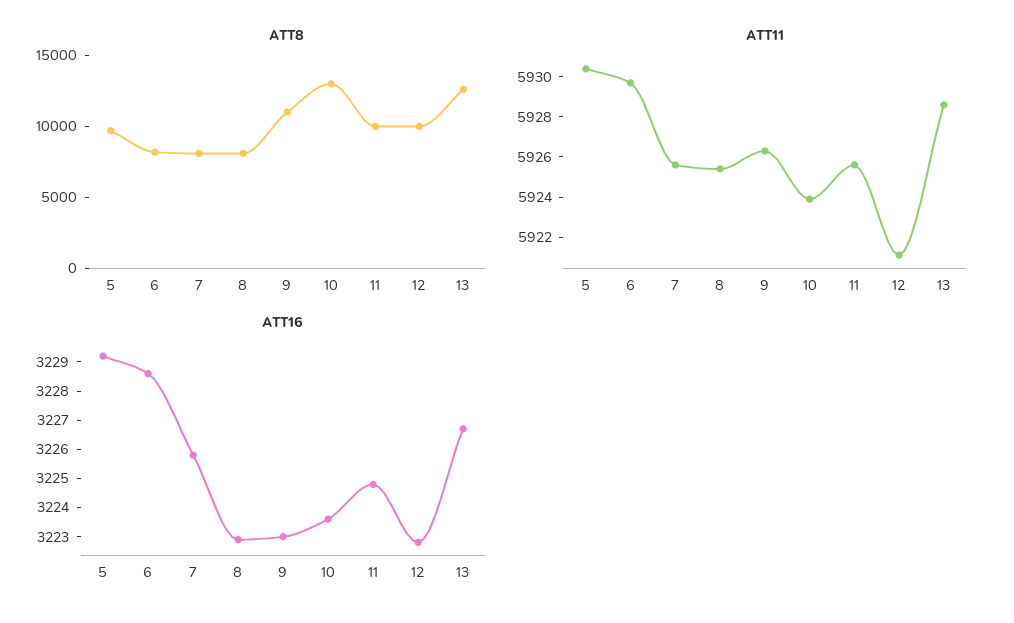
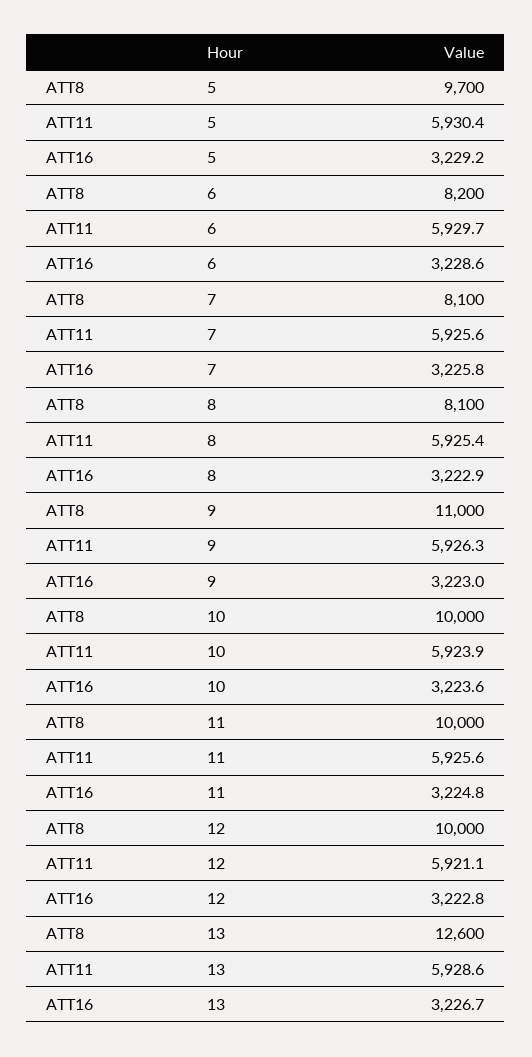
  {
    "ATT8": {
      "5": 9700,
      "6": 8200,
      "7": 8100,
      "8": 8100,
      "9": 11000,
-     "10": 13000,
+     "10": 10000,
      "11": 10000,
      "12": 10000,
      "13": 12600
    },
    "ATT11": {
      "5": 5930.4,
      "6": 5929.7,
      "7": 5925.6,
      "8": 5925.4,
      "9": 5926.3,
      "10": 5923.9,
      "11": 5925.6,
      "12": 5921.1,
      "13": 5928.6
    },
    "ATT16": {
      "5": 3229.2,
      "6": 3228.6,
      "7": 3225.8,
      "8": 3222.9,
      "9": 3223,
      "10": 3223.6,
      "11": 3224.8,
      "12": 3222.8,
      "13": 3226.7
    }
  }

